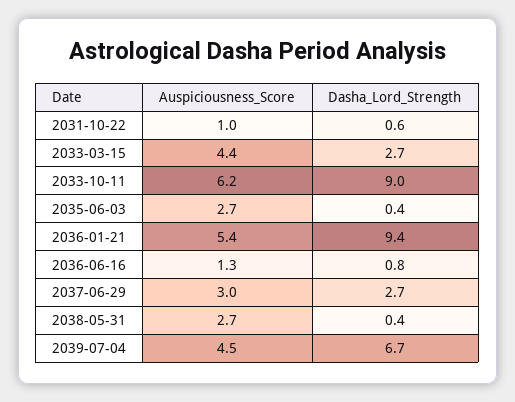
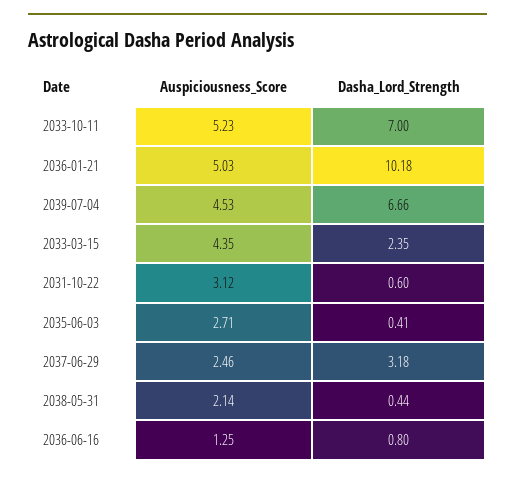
  {
    "Auspiciousness_Score": {
-     "2031-10-22": 1,
+     "2031-10-22": 3.12,
      "2033-03-15": 4.35,
-     "2033-10-11": 6.2,
+     "2033-10-11": 5.23,
      "2035-06-03": 2.71,
-     "2036-01-21": 5.4,
+     "2036-01-21": 5.03,
      "2036-06-16": 1.25,
-     "2037-06-29": 3,
+     "2037-06-29": 2.46,
-     "2038-05-31": 2.7,
+     "2038-05-31": 2.14,
      "2039-07-04": 4.53
    },
    "Dasha_Lord_Strength": {
      "2031-10-22": 0.6,
-     "2033-03-15": 2.7,
+     "2033-03-15": 2.35,
-     "2033-10-11": 9,
+     "2033-10-11": 7,
      "2035-06-03": 0.41,
-     "2036-01-21": 9.4,
+     "2036-01-21": 10.18,
      "2036-06-16": 0.8,
-     "2037-06-29": 2.7,
+     "2037-06-29": 3.18,
      "2038-05-31": 0.44,
      "2039-07-04": 6.66
    }
  }

